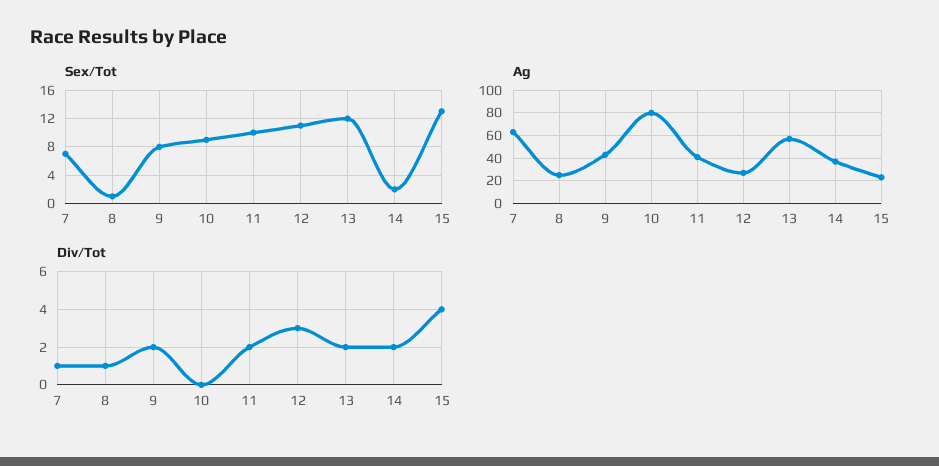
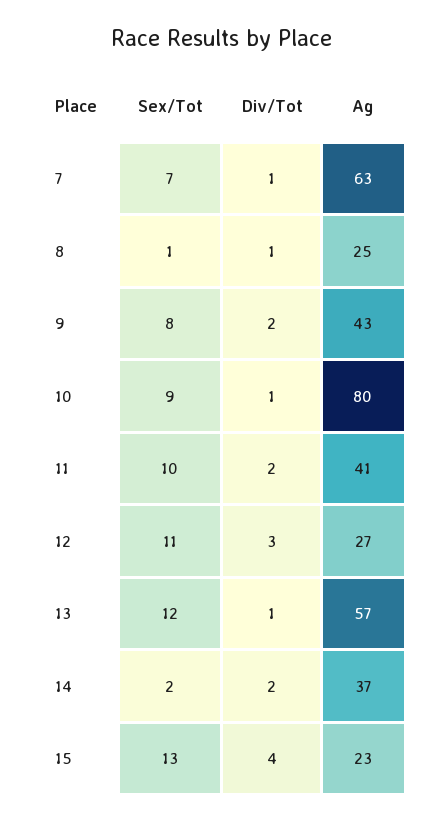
  {
    "Sex/Tot": {
      "7": 7,
      "8": 1,
      "9": 8,
      "10": 9,
      "11": 10,
      "12": 11,
      "13": 12,
      "14": 2,
      "15": 13
    },
    "Ag": {
      "7": 63,
      "8": 25,
      "9": 43,
      "10": 80,
      "11": 41,
      "12": 27,
      "13": 57,
      "14": 37,
      "15": 23
    },
    "Div/Tot": {
      "7": 1,
      "8": 1,
      "9": 2,
-     "10": 0,
+     "10": 1,
      "11": 2,
      "12": 3,
-     "13": 2,
+     "13": 1,
      "14": 2,
      "15": 4
    }
  }

